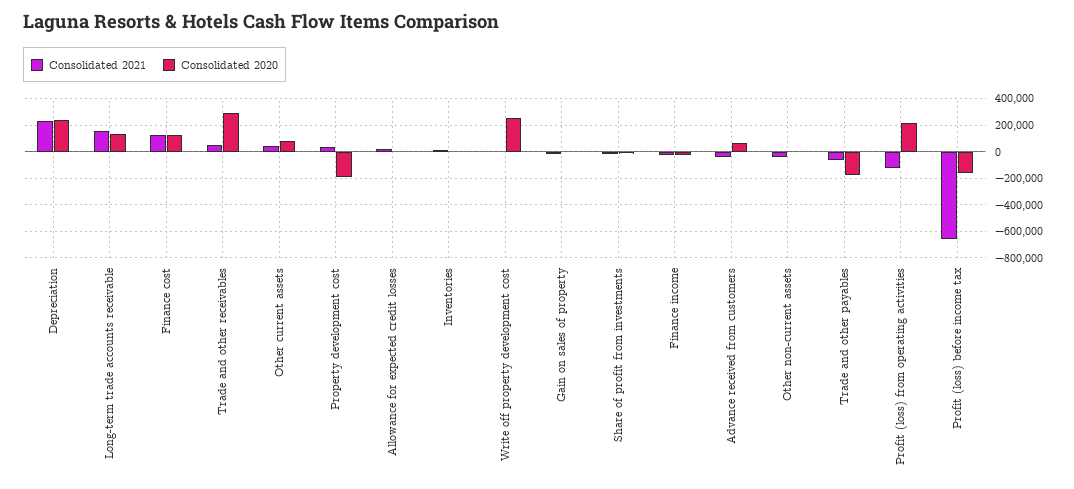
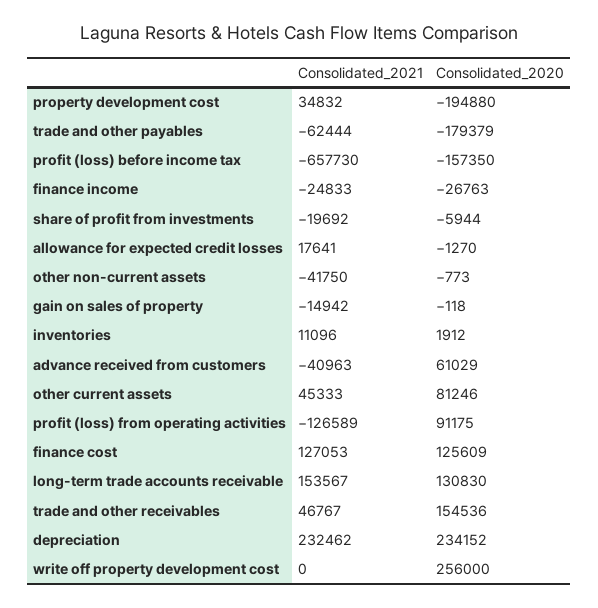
  {
    "Consolidated 2021": {
      "Depreciation": 232462,
      "Long-term trade accounts receivable": 153567,
      "Finance cost": 127053,
      "Trade and other receivables": 46767,
      "Other current assets": 45333,
      "Property development cost": 34832,
      "Allowance for expected credit losses": 17641,
      "Inventories": 11096,
      "Write off property development cost": 0,
      "Gain on sales of property": -14942,
      "Share of profit from investments": -19692,
      "Finance income": -24833,
      "Advance received from customers": -40963,
      "Other non-current assets": -41750,
      "Trade and other payables": -62444,
      "Profit (loss) from operating activities": -126589,
      "Profit (loss) before income tax": -657730
    },
    "Consolidated 2020": {
      "Depreciation": 234152,
      "Long-term trade accounts receivable": 130830,
      "Finance cost": 125609,
-     "Trade and other receivables": 300000,
+     "Trade and other receivables": 154536,
      "Other current assets": 81246,
      "Property development cost": -194880,
      "Allowance for expected credit losses": -1270,
      "Inventories": 1912,
      "Write off property development cost": 256000,
      "Gain on sales of property": -118,
      "Share of profit from investments": -5944,
      "Finance income": -26763,
      "Advance received from customers": 61029,
      "Other non-current assets": -773,
      "Trade and other payables": -179379,
-     "Profit (loss) from operating activities": 200000,
+     "Profit (loss) from operating activities": 91175,
      "Profit (loss) before income tax": -157350
    }
  }

